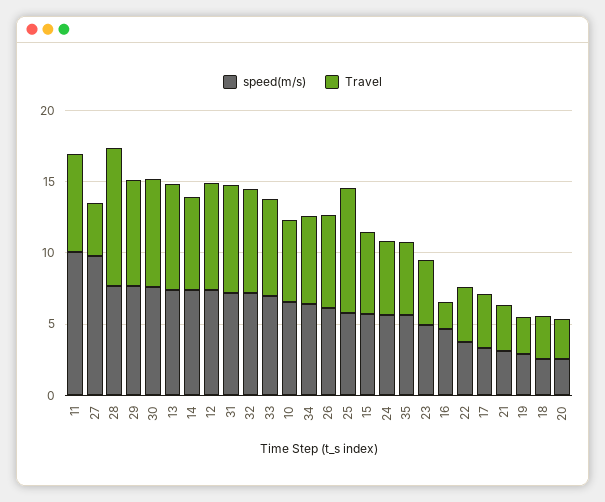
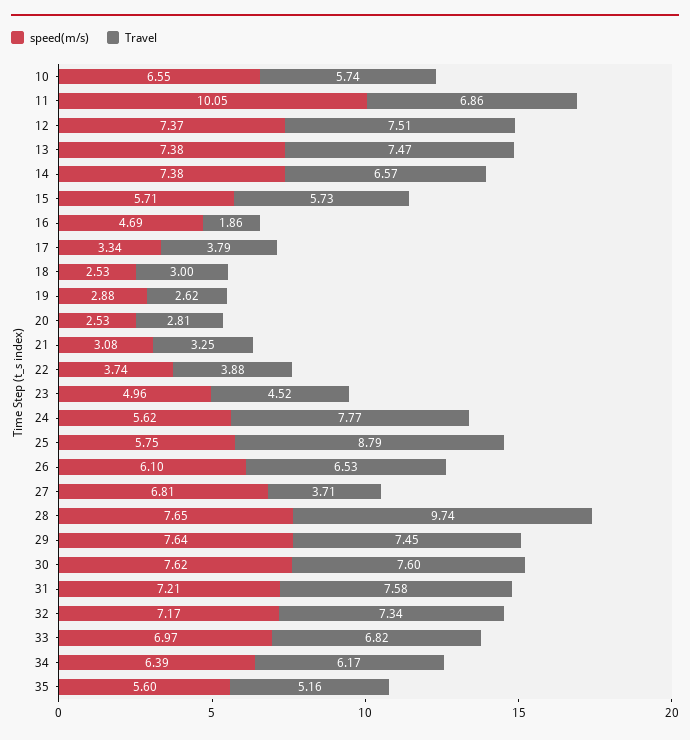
  {
    "speed(m/s)": {
      "11": 10.05,
-     "27": 10,
+     "27": 6.81,
      "28": 7.65,
      "29": 7.64,
      "30": 7.62,
      "13": 7.38,
      "14": 7.38,
      "12": 7.37,
      "31": 7.21,
      "32": 7.17,
      "33": 6.97,
      "10": 6.55,
      "34": 6.39,
      "26": 6.1,
      "25": 5.75,
      "15": 5.71,
      "24": 5.62,
      "35": 5.6,
      "23": 4.96,
      "16": 4.69,
      "22": 3.74,
      "17": 3.34,
      "21": 3.08,
      "19": 2.88,
      "18": 2.53,
      "20": 2.53
    },
    "Travel": {
      "11": 6.86,
      "27": 3.71,
      "28": 9.74,
      "29": 7.45,
      "30": 7.6,
      "13": 7.47,
      "14": 6.57,
      "12": 7.51,
      "31": 7.58,
      "32": 7.34,
      "33": 6.82,
      "10": 5.74,
      "34": 6.17,
      "26": 6.53,
      "25": 8.79,
      "15": 5.73,
-     "24": 5,
+     "24": 7.77,
      "35": 5.16,
      "23": 4.52,
      "16": 1.86,
      "22": 3.88,
      "17": 3.79,
      "21": 3.25,
      "19": 2.62,
      "18": 3,
      "20": 2.81
    }
  }

